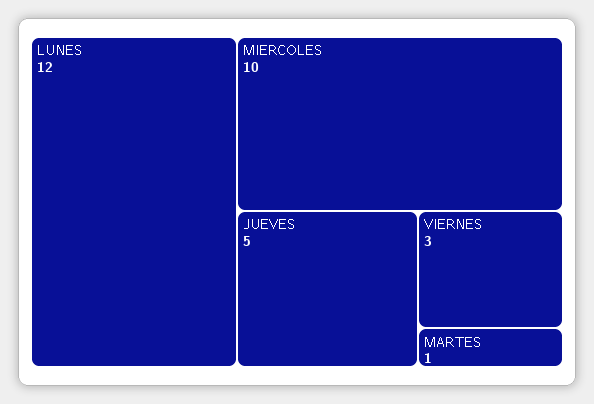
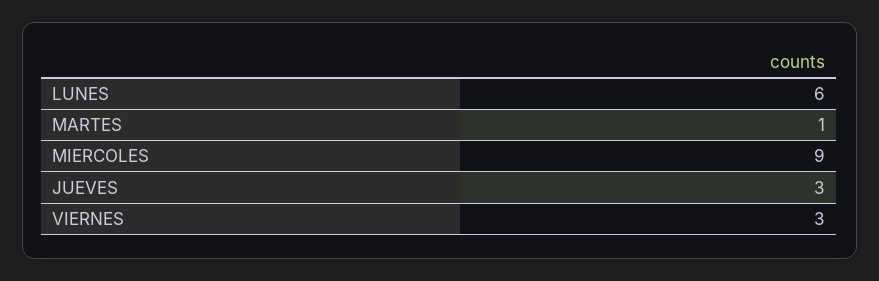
  {
-   "LUNES": 12,
+   "LUNES": 6,
-   "MIERCOLES": 10,
+   "MIERCOLES": 9,
-   "JUEVES": 5,
+   "JUEVES": 3,
    "VIERNES": 3,
    "MARTES": 1
  }

